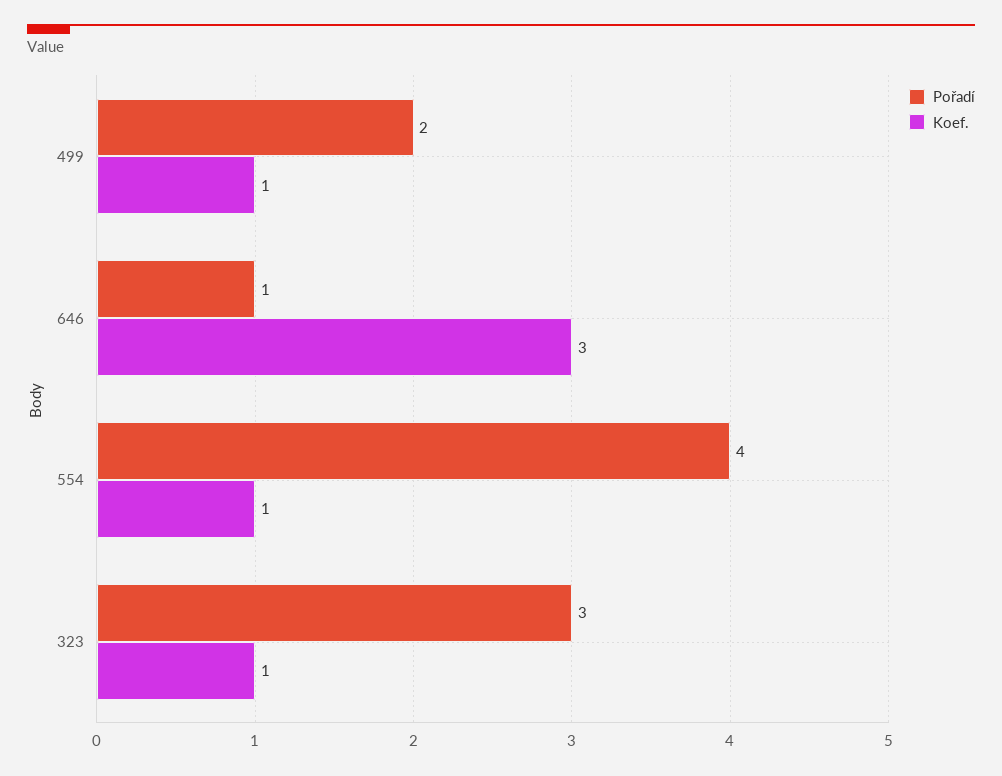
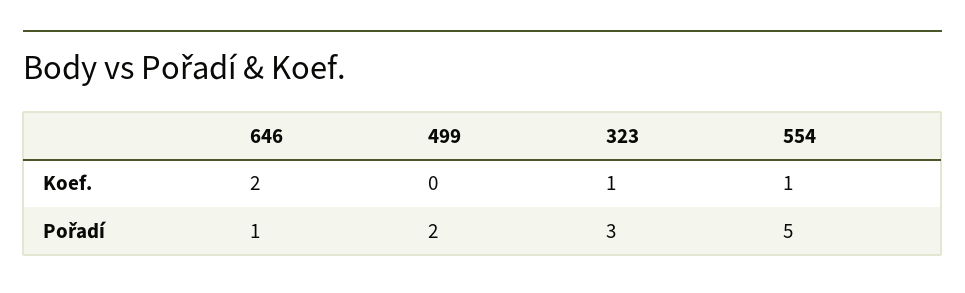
  {
    "Pořadí": {
      "499": 2,
      "646": 1,
-     "554": 4,
+     "554": 5,
      "323": 3
    },
    "Koef.": {
-     "499": 1,
+     "499": 0,
-     "646": 3,
+     "646": 2,
      "554": 1,
      "323": 1
    }
  }

